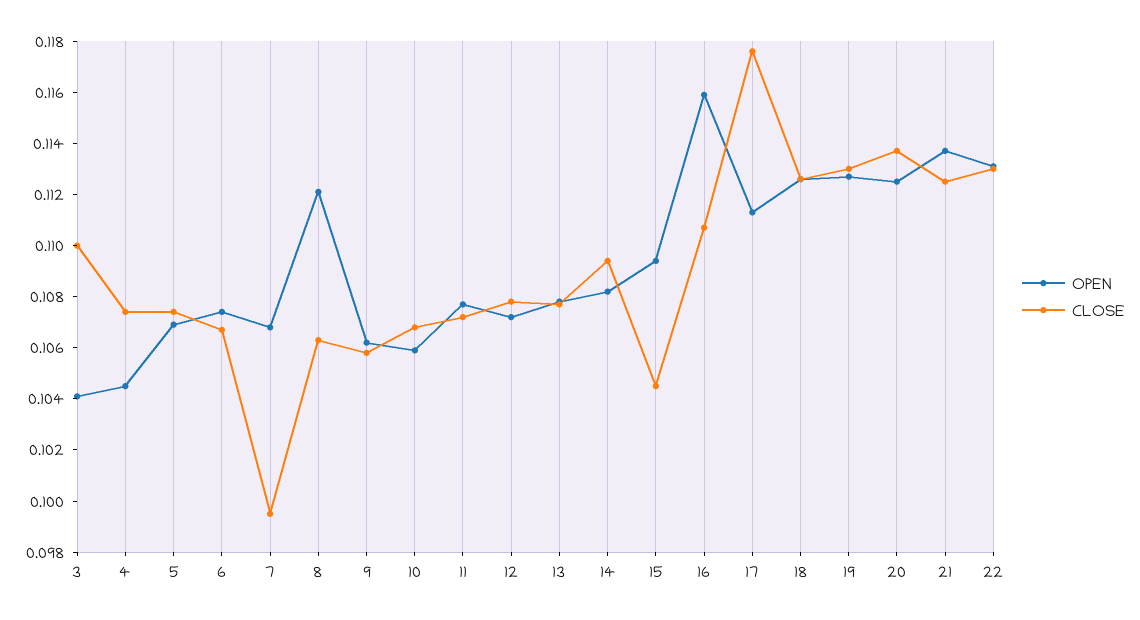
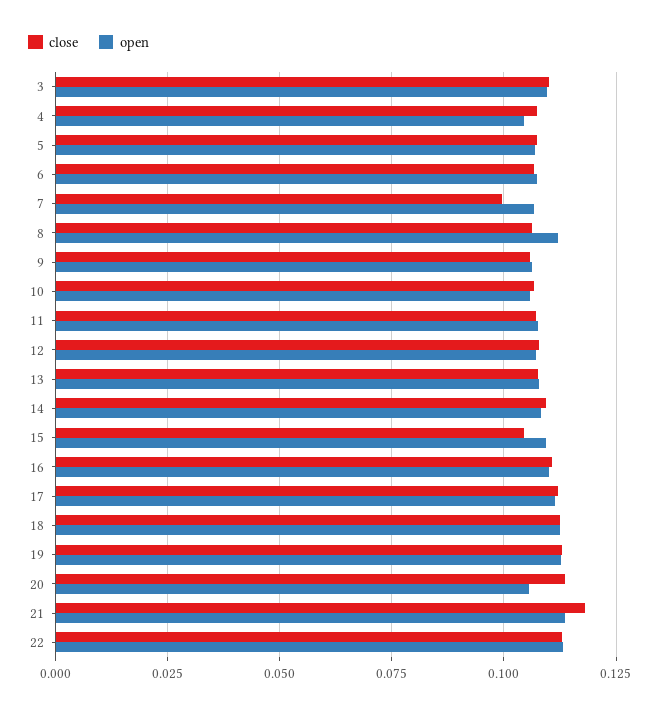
  {
    "OPEN": {
-     "3": 0.104,
+     "3": 0.11,
      "4": 0.1045,
      "5": 0.107,
      "6": 0.1075,
      "7": 0.107,
      "8": 0.112,
      "9": 0.106,
      "10": 0.106,
      "11": 0.1075,
      "12": 0.107,
      "13": 0.108,
      "14": 0.108,
      "15": 0.1095,
-     "16": 0.116,
+     "16": 0.11,
      "17": 0.1115,
      "18": 0.1125,
      "19": 0.1125,
-     "20": 0.1125,
+     "20": 0.105,
      "21": 0.1135,
      "22": 0.113
    },
    "CLOSE": {
      "3": 0.11,
      "4": 0.1075,
      "5": 0.1075,
      "6": 0.1065,
      "7": 0.0995,
      "8": 0.1065,
      "9": 0.106,
      "10": 0.107,
      "11": 0.107,
      "12": 0.108,
      "13": 0.1075,
      "14": 0.1095,
      "15": 0.1045,
      "16": 0.1105,
-     "17": 0.1175,
+     "17": 0.1125,
      "18": 0.1125,
      "19": 0.113,
      "20": 0.1135,
-     "21": 0.1125,
+     "21": 0.1175,
      "22": 0.113
    }
  }

